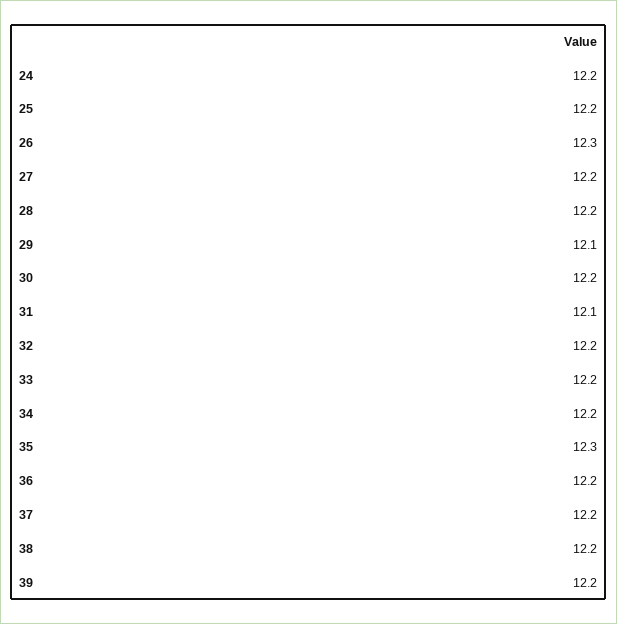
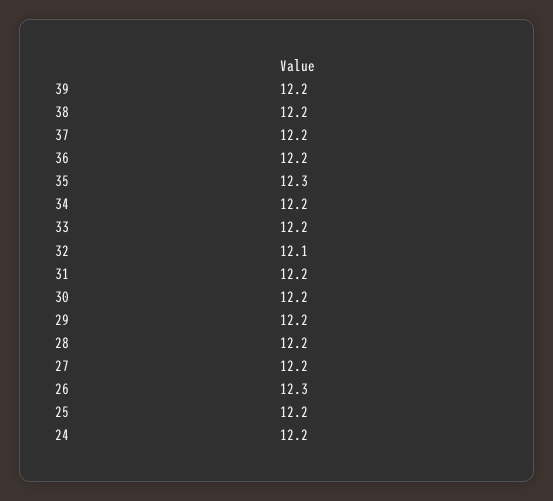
  {
    "24": 12.2,
    "25": 12.2,
    "26": 12.3,
    "27": 12.2,
    "28": 12.2,
-   "29": 12.1,
+   "29": 12.2,
    "30": 12.2,
-   "31": 12.1,
+   "31": 12.2,
-   "32": 12.2,
+   "32": 12.1,
    "33": 12.2,
    "34": 12.2,
    "35": 12.3,
    "36": 12.2,
    "37": 12.2,
    "38": 12.2,
    "39": 12.2
  }

